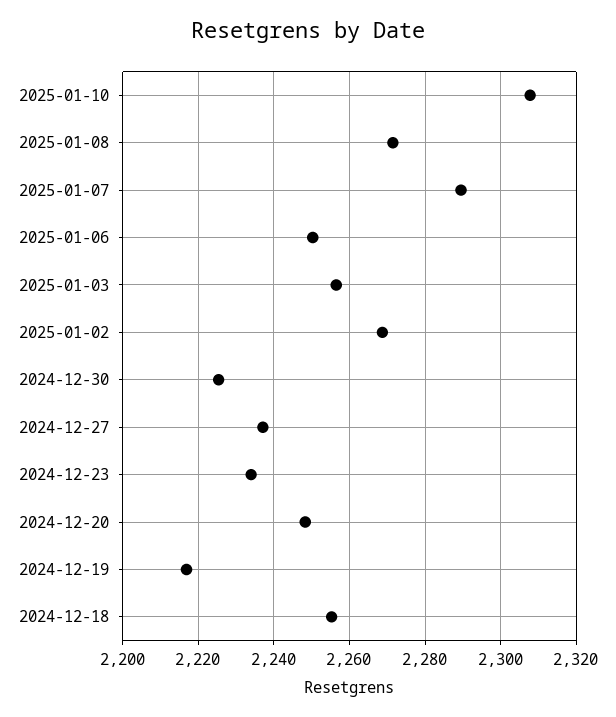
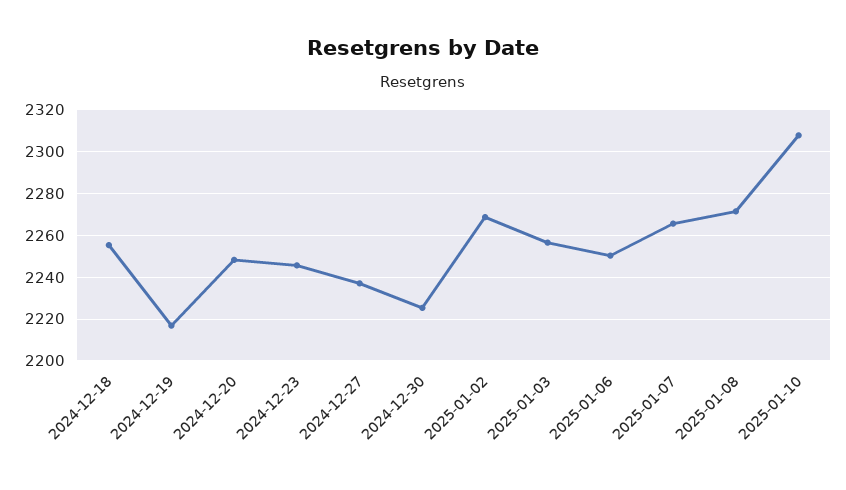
  {
    "2025-01-10": 2308,
    "2025-01-08": 2272,
-   "2025-01-07": 2290,
+   "2025-01-07": 2265,
    "2025-01-06": 2250,
    "2025-01-03": 2256,
    "2025-01-02": 2268,
    "2024-12-30": 2226,
    "2024-12-27": 2238,
-   "2024-12-23": 2234,
+   "2024-12-23": 2245,
    "2024-12-20": 2248,
    "2024-12-19": 2216,
    "2024-12-18": 2256
  }

